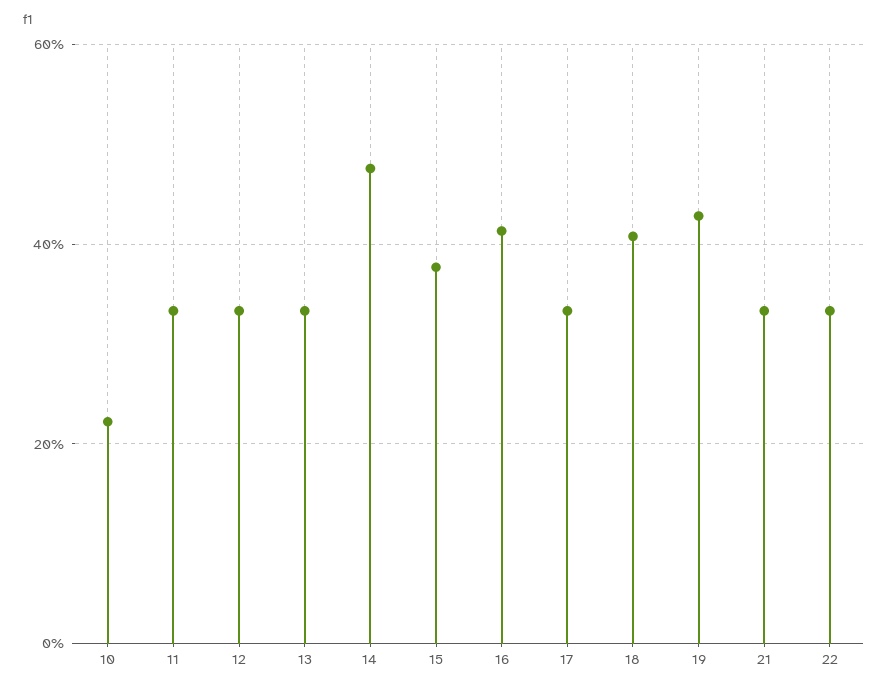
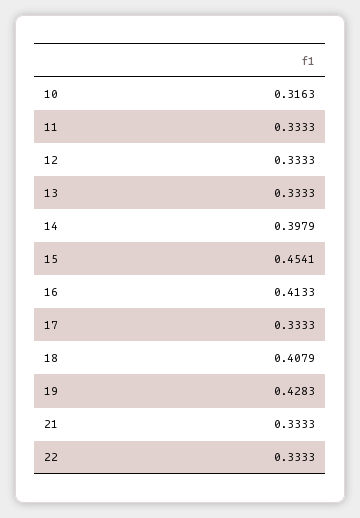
  {
-   "10": 0.22,
+   "10": 0.3163,
    "11": 0.3333,
    "12": 0.3333,
    "13": 0.3333,
-   "14": 0.48,
+   "14": 0.3979,
-   "15": 0.38,
+   "15": 0.4541,
    "16": 0.4133,
    "17": 0.3333,
    "18": 0.4079,
    "19": 0.4283,
    "21": 0.3333,
    "22": 0.3333
  }

